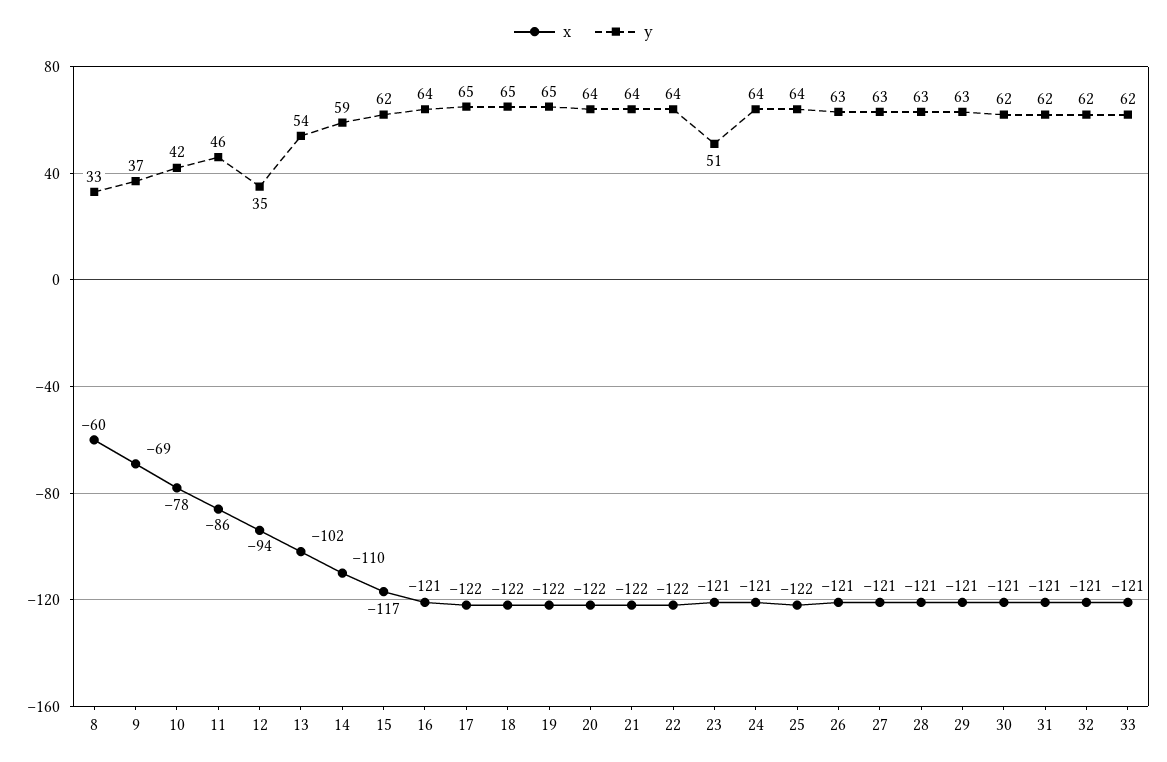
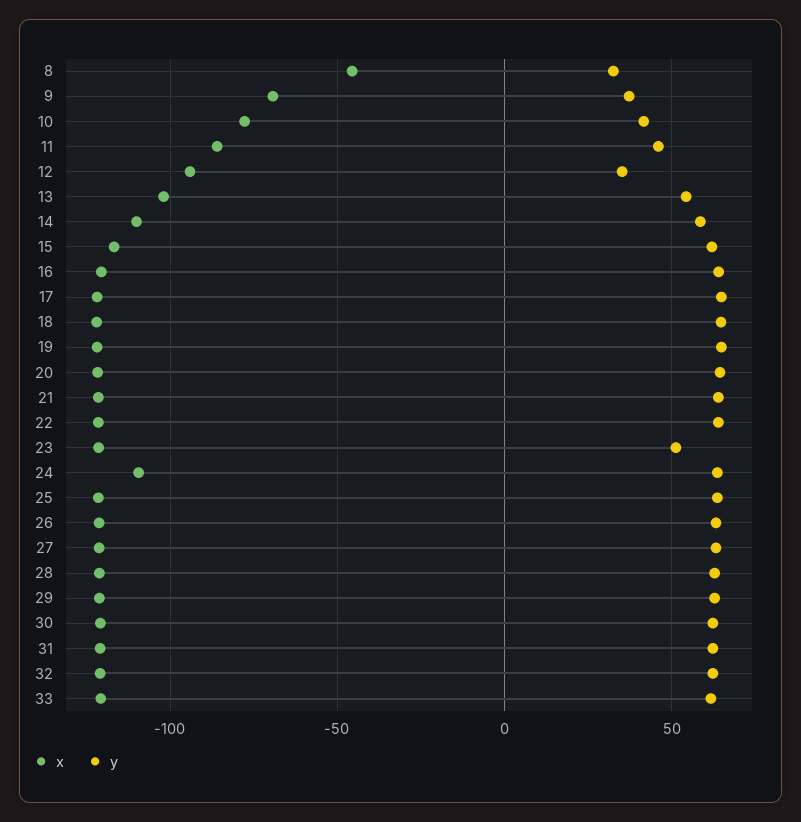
  {
    "x": {
-     "8": -60,
+     "8": -45,
      "9": -69,
      "10": -78,
      "11": -86,
      "12": -94,
      "13": -102,
      "14": -110,
      "15": -117,
      "16": -121,
      "17": -122,
      "18": -122,
      "19": -122,
      "20": -122,
      "21": -122,
      "22": -122,
      "23": -121,
-     "24": -121,
+     "24": -110,
      "25": -122,
      "26": -121,
      "27": -121,
      "28": -121,
      "29": -121,
      "30": -121,
      "31": -121,
      "32": -121,
      "33": -121
    },
    "y": {
      "8": 33,
      "9": 37,
      "10": 42,
      "11": 46,
      "12": 35,
      "13": 54,
      "14": 59,
      "15": 62,
      "16": 64,
      "17": 65,
      "18": 65,
      "19": 65,
      "20": 64,
      "21": 64,
      "22": 64,
      "23": 51,
      "24": 64,
      "25": 64,
      "26": 63,
      "27": 63,
      "28": 63,
      "29": 63,
      "30": 62,
      "31": 62,
      "32": 62,
      "33": 62
    }
  }

